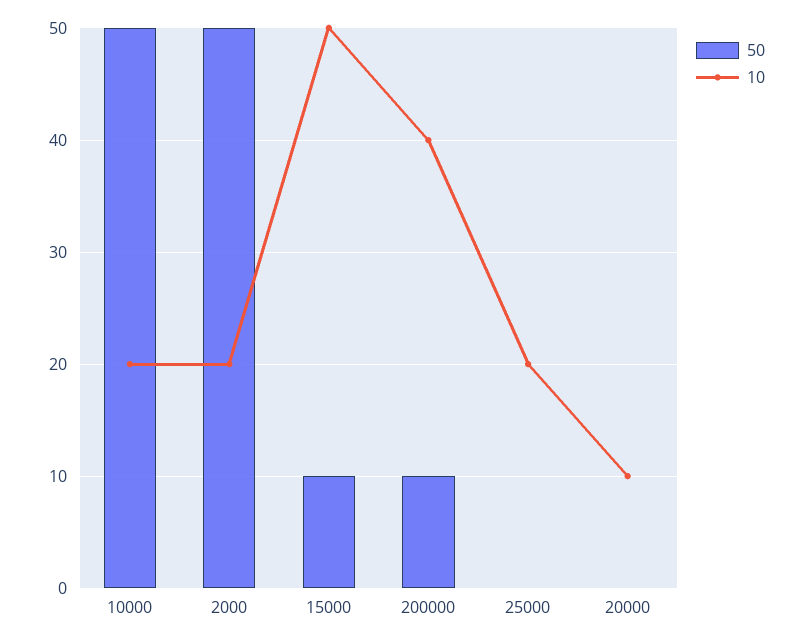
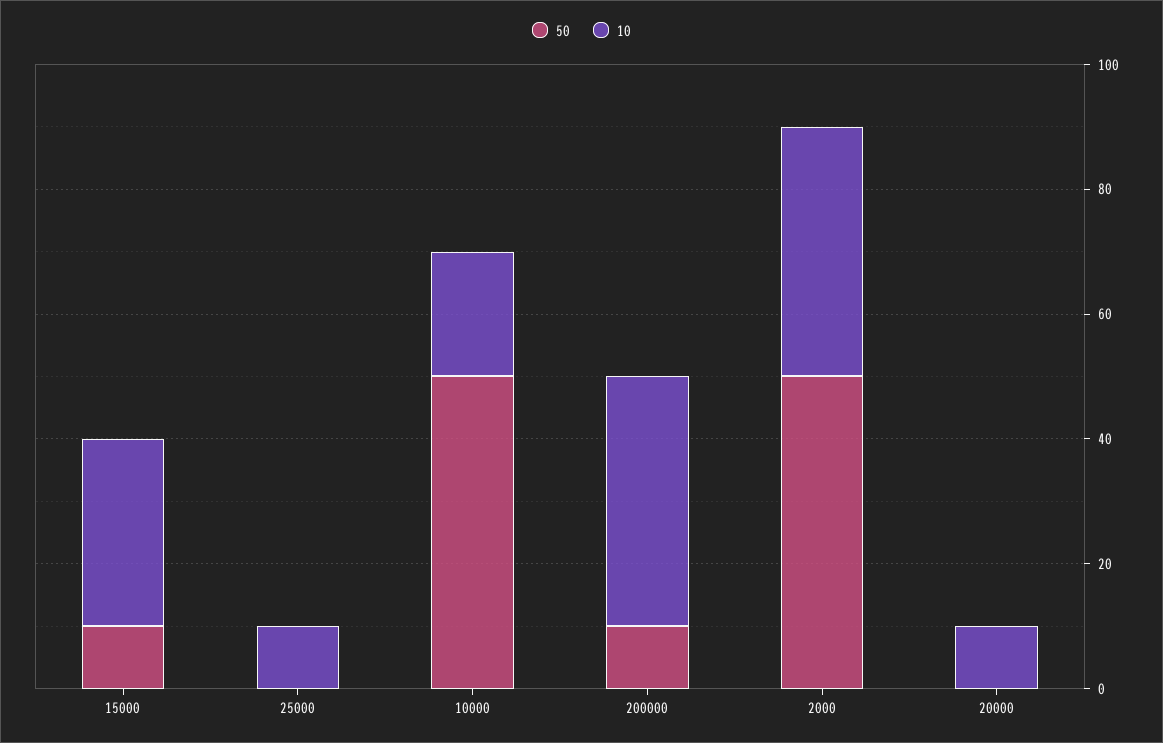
  {
    "50": {
      "10000": 50,
      "2000": 50,
      "15000": 10,
      "200000": 10,
      "25000": 0,
      "20000": 0
    },
    "10": {
      "10000": 20,
-     "2000": 20,
+     "2000": 40,
-     "15000": 50,
+     "15000": 30,
      "200000": 40,
-     "25000": 20,
+     "25000": 10,
      "20000": 10
    }
  }

